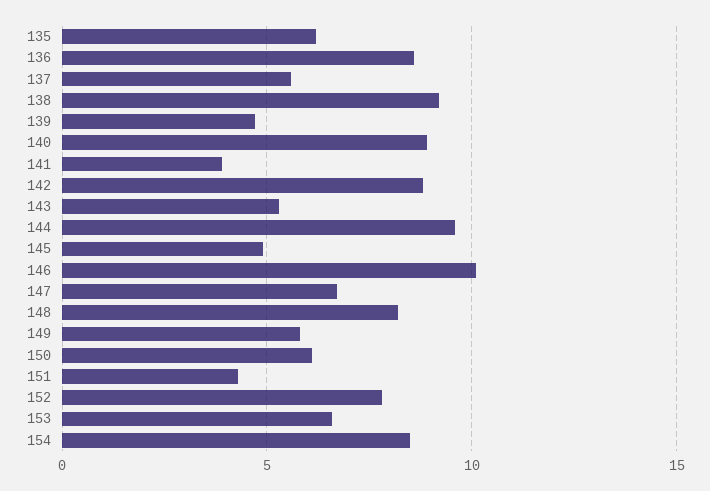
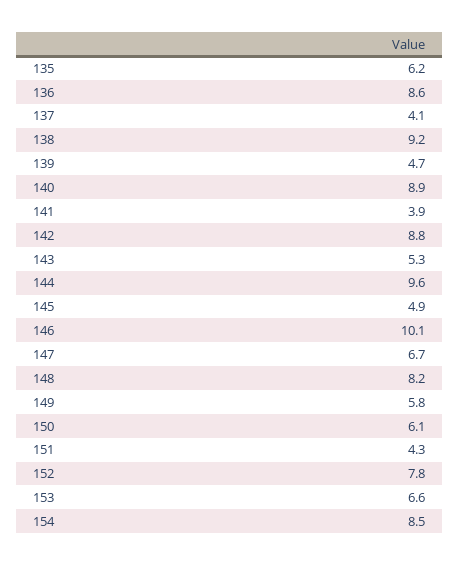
  {
    "135": 6.2,
    "136": 8.6,
-   "137": 5.5,
+   "137": 4.1,
    "138": 9.2,
    "139": 4.7,
    "140": 8.9,
    "141": 3.9,
    "142": 8.8,
    "143": 5.3,
    "144": 9.6,
    "145": 4.9,
    "146": 10.1,
    "147": 6.7,
    "148": 8.2,
    "149": 5.8,
    "150": 6.1,
    "151": 4.3,
    "152": 7.8,
    "153": 6.6,
    "154": 8.5
  }

